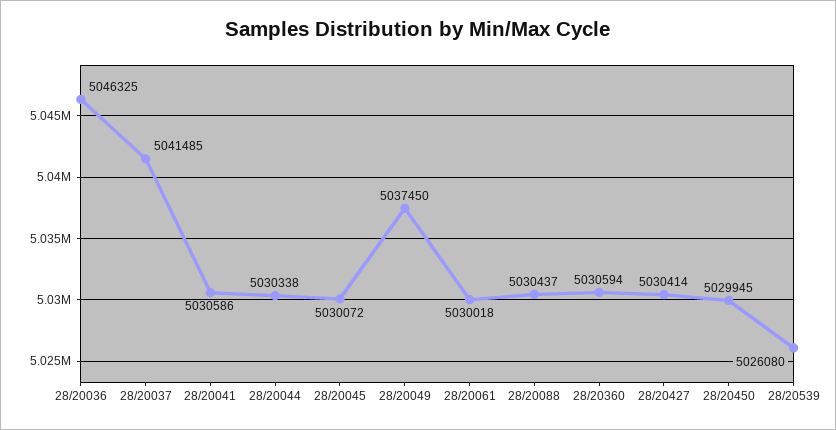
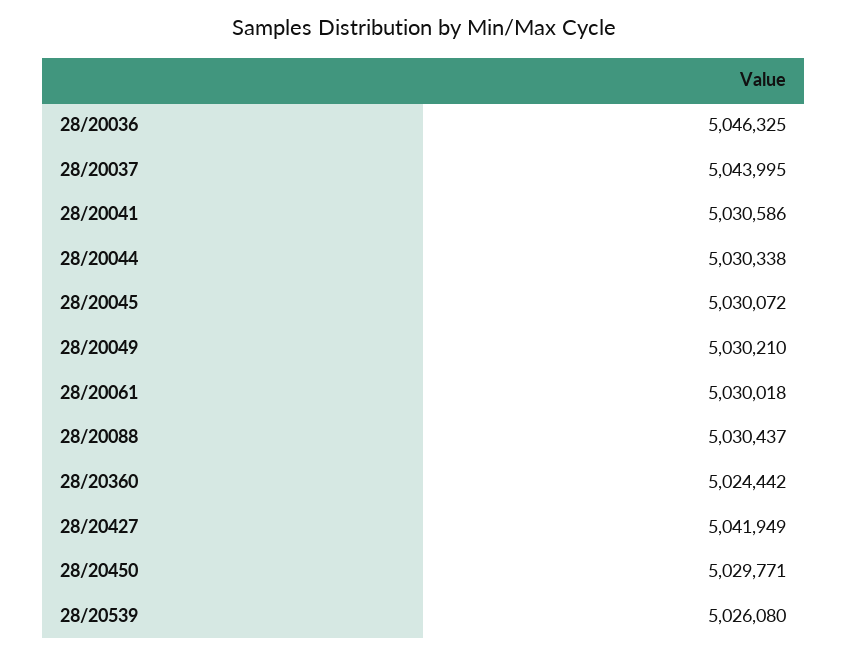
  {
    "28/20036": 5046325,
-   "28/20037": 5041485,
+   "28/20037": 5043995,
    "28/20041": 5030586,
    "28/20044": 5030338,
    "28/20045": 5030072,
-   "28/20049": 5037450,
+   "28/20049": 5030210,
    "28/20061": 5030018,
    "28/20088": 5030437,
-   "28/20360": 5030594,
+   "28/20360": 5024442,
-   "28/20427": 5030414,
+   "28/20427": 5041949,
-   "28/20450": 5029945,
+   "28/20450": 5029771,
    "28/20539": 5026080
  }

